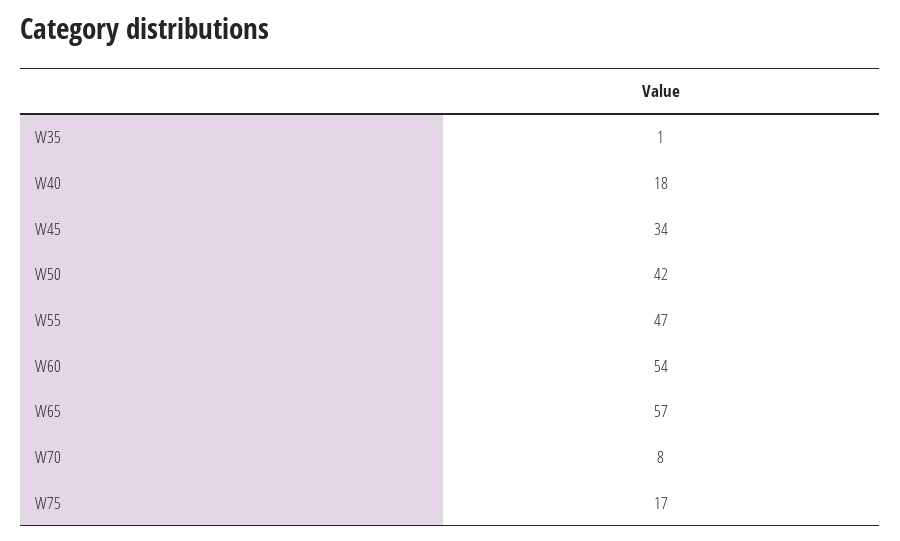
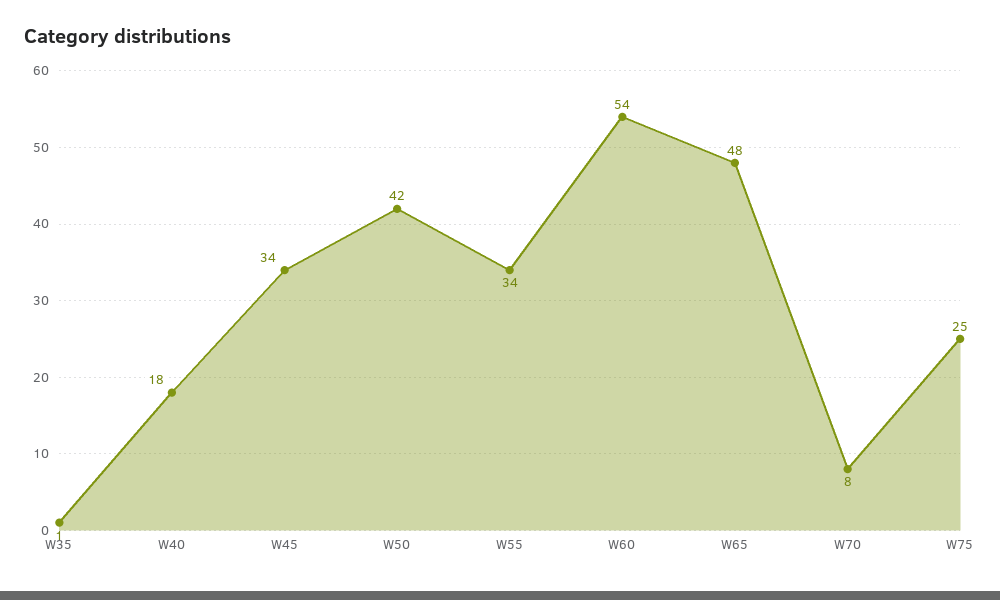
  {
    "W35": 1,
    "W40": 18,
    "W45": 34,
    "W50": 42,
-   "W55": 47,
+   "W55": 34,
    "W60": 54,
-   "W65": 57,
+   "W65": 48,
    "W70": 8,
-   "W75": 17
+   "W75": 25
  }

